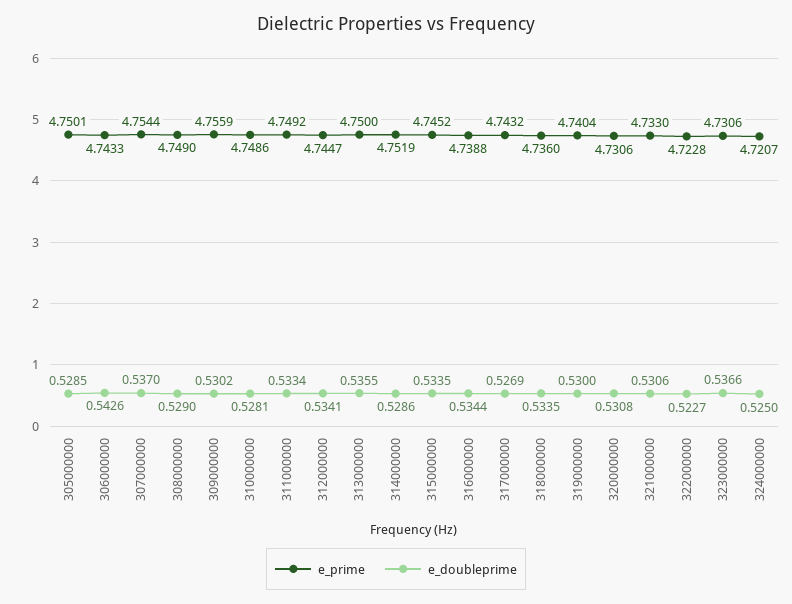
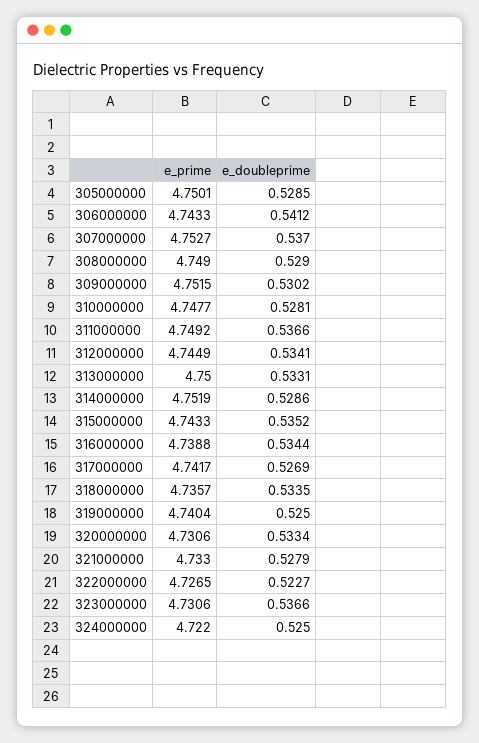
  {
    "e_prime": {
      "305000000": 4.7501,
      "306000000": 4.7433,
-     "307000000": 4.7544,
+     "307000000": 4.7527,
      "308000000": 4.749,
-     "309000000": 4.7559,
+     "309000000": 4.7515,
-     "310000000": 4.7486,
+     "310000000": 4.7477,
      "311000000": 4.7492,
-     "312000000": 4.7447,
+     "312000000": 4.7449,
      "313000000": 4.75,
      "314000000": 4.7519,
-     "315000000": 4.7452,
+     "315000000": 4.7433,
      "316000000": 4.7388,
-     "317000000": 4.7432,
+     "317000000": 4.7417,
-     "318000000": 4.736,
+     "318000000": 4.7357,
      "319000000": 4.7404,
      "320000000": 4.7306,
      "321000000": 4.733,
-     "322000000": 4.7228,
+     "322000000": 4.7265,
      "323000000": 4.7306,
-     "324000000": 4.7207
+     "324000000": 4.722
    },
    "e_doubleprime": {
      "305000000": 0.5285,
-     "306000000": 0.5426,
+     "306000000": 0.5412,
      "307000000": 0.537,
      "308000000": 0.529,
      "309000000": 0.5302,
      "310000000": 0.5281,
-     "311000000": 0.5334,
+     "311000000": 0.5366,
      "312000000": 0.5341,
-     "313000000": 0.5355,
+     "313000000": 0.5331,
      "314000000": 0.5286,
-     "315000000": 0.5335,
+     "315000000": 0.5352,
      "316000000": 0.5344,
      "317000000": 0.5269,
      "318000000": 0.5335,
-     "319000000": 0.53,
+     "319000000": 0.525,
-     "320000000": 0.5308,
+     "320000000": 0.5334,
-     "321000000": 0.5306,
+     "321000000": 0.5279,
      "322000000": 0.5227,
      "323000000": 0.5366,
      "324000000": 0.525
    }
  }

